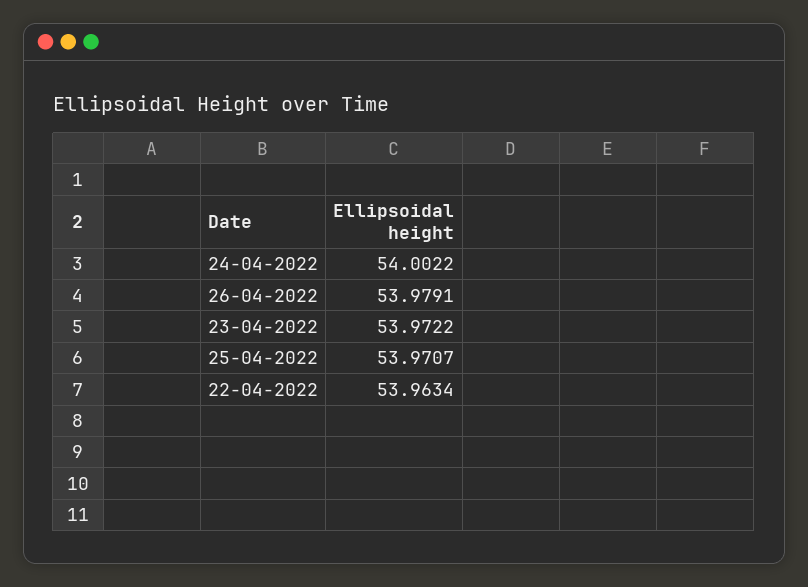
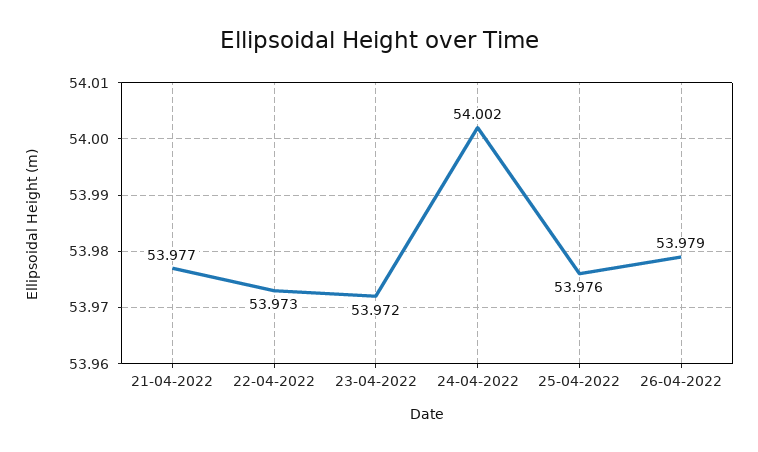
  {
    "24-04-2022": 54.0022,
    "26-04-2022": 53.9791,
    "23-04-2022": 53.9722,
-   "25-04-2022": 53.9707,
+   "25-04-2022": 53.976,
-   "22-04-2022": 53.9634
+   "22-04-2022": 53.973,
+   "21-04-2022": 53.977
  }

